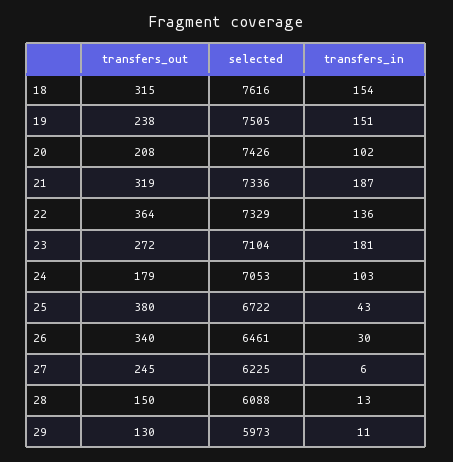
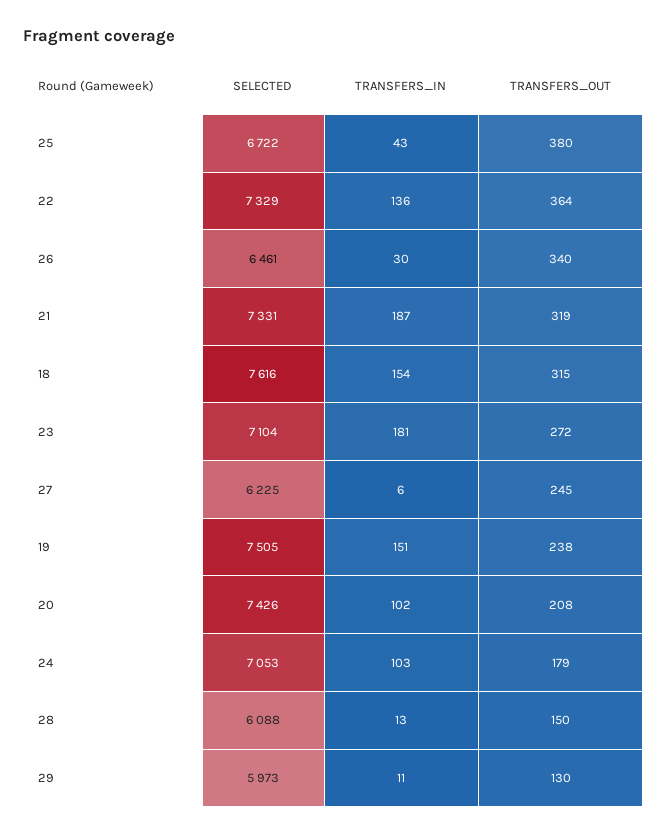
  {
    "transfers_out": {
      "18": 315,
      "19": 238,
      "20": 208,
      "21": 319,
      "22": 364,
      "23": 272,
      "24": 179,
      "25": 380,
      "26": 340,
      "27": 245,
      "28": 150,
      "29": 130
    },
    "selected": {
      "18": 7616,
      "19": 7505,
      "20": 7426,
-     "21": 7336,
+     "21": 7331,
      "22": 7329,
      "23": 7104,
      "24": 7053,
      "25": 6722,
      "26": 6461,
      "27": 6225,
      "28": 6088,
      "29": 5973
    },
    "transfers_in": {
      "18": 154,
      "19": 151,
      "20": 102,
      "21": 187,
      "22": 136,
      "23": 181,
      "24": 103,
      "25": 43,
      "26": 30,
      "27": 6,
      "28": 13,
      "29": 11
    }
  }

